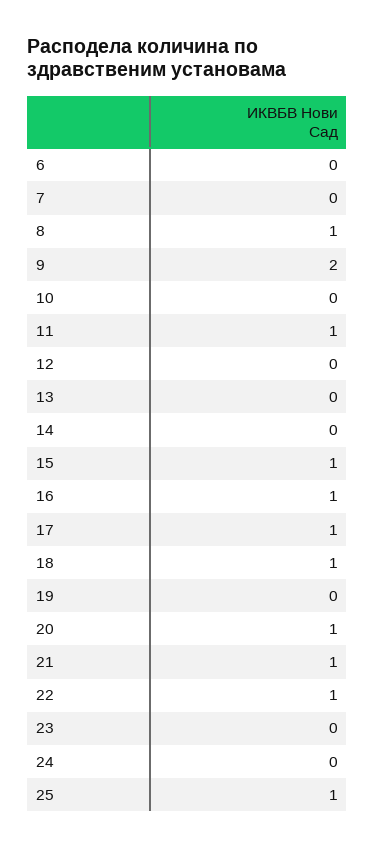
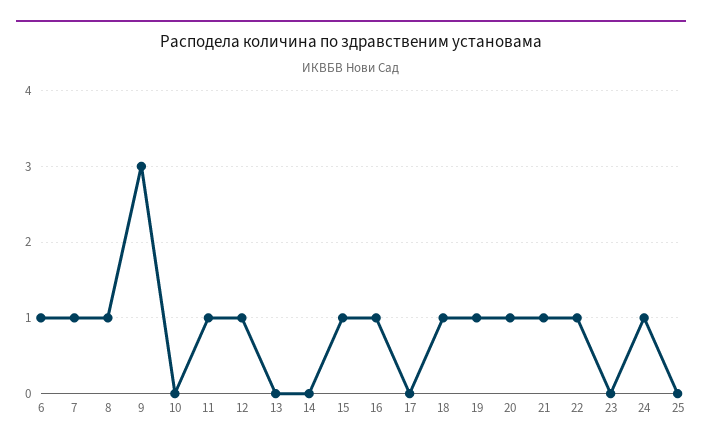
  {
-   "6": 0,
+   "6": 1,
-   "7": 0,
+   "7": 1,
    "8": 1,
-   "9": 2,
+   "9": 3,
    "10": 0,
    "11": 1,
-   "12": 0,
+   "12": 1,
    "13": 0,
    "14": 0,
    "15": 1,
    "16": 1,
-   "17": 1,
+   "17": 0,
    "18": 1,
-   "19": 0,
+   "19": 1,
    "20": 1,
    "21": 1,
    "22": 1,
    "23": 0,
-   "24": 0,
+   "24": 1,
-   "25": 1
+   "25": 0
  }

